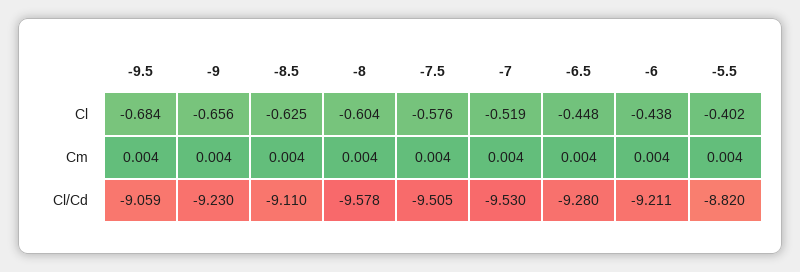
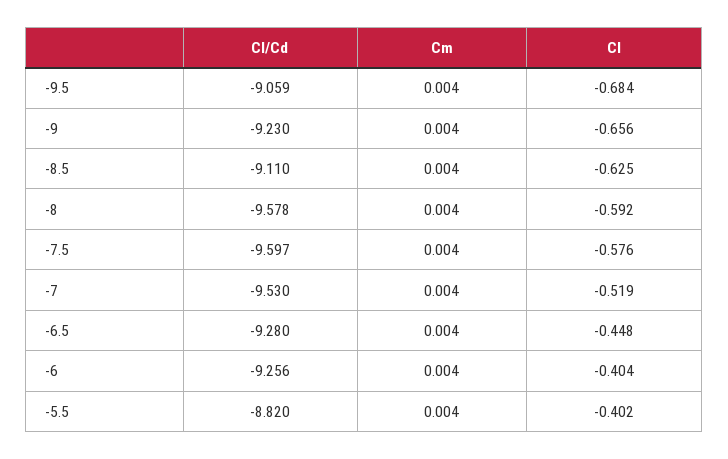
  {
    "-9.5": {
      "Cl": -0.684,
      "Cm": 0.004,
      "Cl/Cd": -9.059
    },
    "-9": {
      "Cl": -0.656,
      "Cm": 0.004,
      "Cl/Cd": -9.23
    },
    "-8.5": {
      "Cl": -0.625,
      "Cm": 0.004,
      "Cl/Cd": -9.11
    },
    "-8": {
-     "Cl": -0.604,
+     "Cl": -0.592,
      "Cm": 0.004,
      "Cl/Cd": -9.578
    },
    "-7.5": {
      "Cl": -0.576,
      "Cm": 0.004,
-     "Cl/Cd": -9.505
+     "Cl/Cd": -9.597
    },
    "-7": {
      "Cl": -0.519,
      "Cm": 0.004,
      "Cl/Cd": -9.53
    },
    "-6.5": {
      "Cl": -0.448,
      "Cm": 0.004,
      "Cl/Cd": -9.28
    },
    "-6": {
-     "Cl": -0.438,
+     "Cl": -0.404,
      "Cm": 0.004,
-     "Cl/Cd": -9.211
+     "Cl/Cd": -9.256
    },
    "-5.5": {
      "Cl": -0.402,
      "Cm": 0.004,
      "Cl/Cd": -8.82
    }
  }

